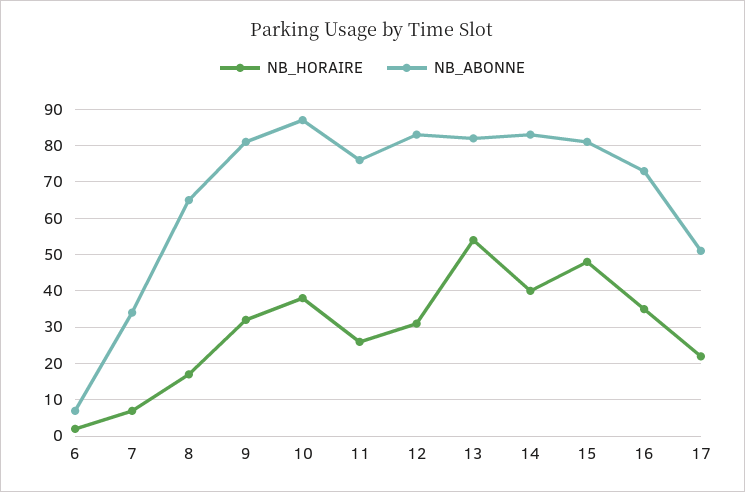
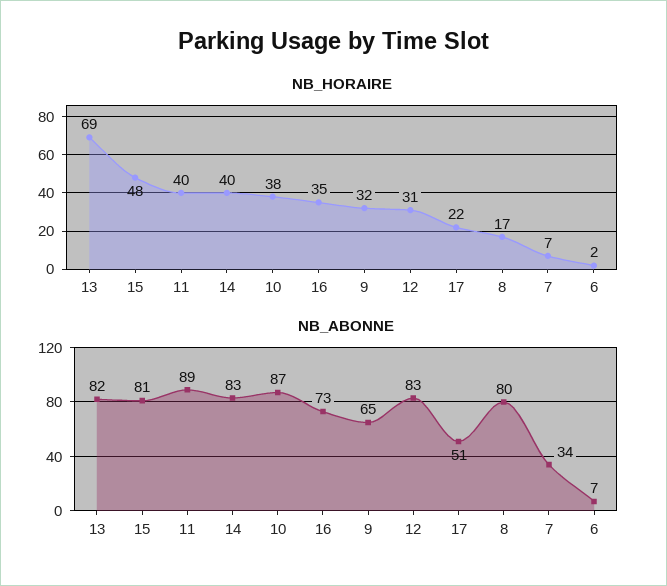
  {
    "NB_HORAIRE": {
      "6": 2,
      "7": 7,
      "8": 17,
      "9": 32,
      "10": 38,
-     "11": 25,
+     "11": 40,
      "12": 31,
-     "13": 55,
+     "13": 69,
      "14": 40,
      "15": 48,
      "16": 35,
      "17": 22
    },
    "NB_ABONNE": {
      "6": 7,
      "7": 34,
-     "8": 65,
+     "8": 80,
-     "9": 80,
+     "9": 65,
      "10": 87,
-     "11": 75,
+     "11": 89,
      "12": 83,
      "13": 82,
      "14": 83,
      "15": 81,
      "16": 73,
      "17": 51
    }
  }

